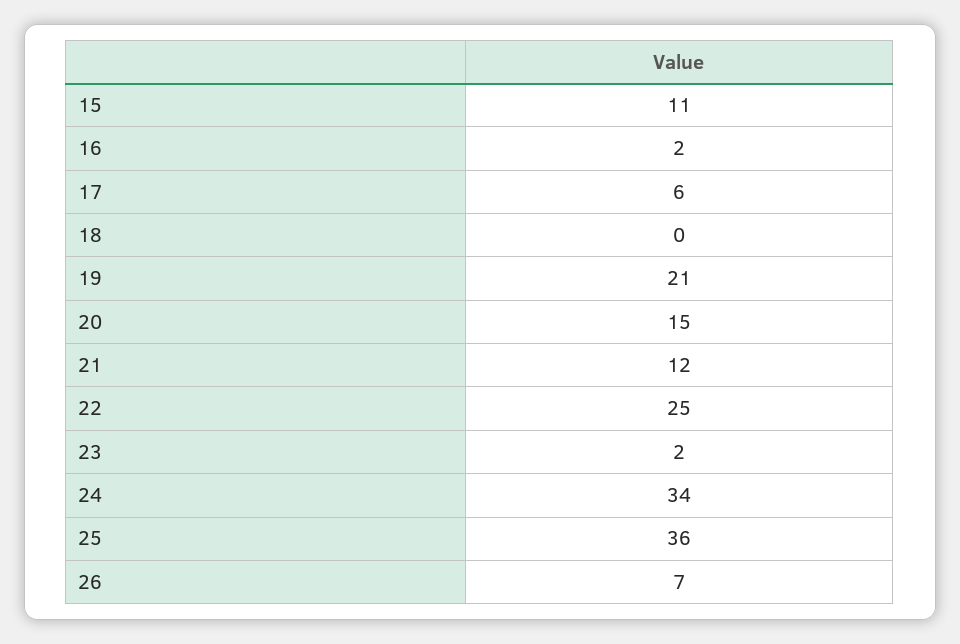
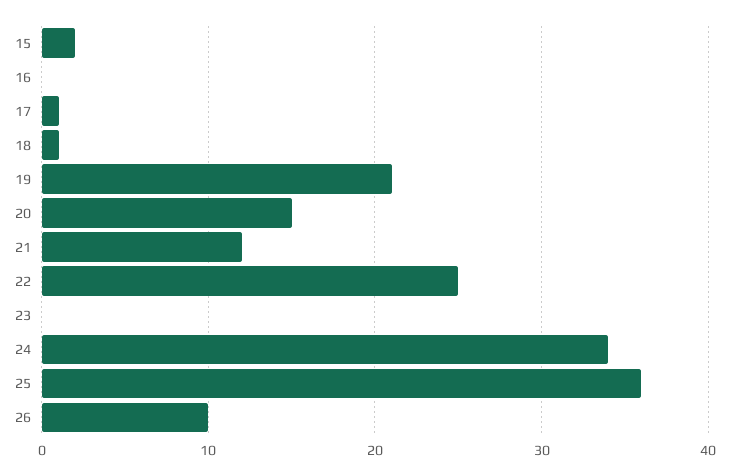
  {
-   "15": 11,
+   "15": 2,
-   "16": 2,
+   "16": 0,
-   "17": 6,
+   "17": 1,
-   "18": 0,
+   "18": 1,
    "19": 21,
    "20": 15,
    "21": 12,
    "22": 25,
-   "23": 2,
+   "23": 0,
    "24": 34,
    "25": 36,
-   "26": 7
+   "26": 10
  }

